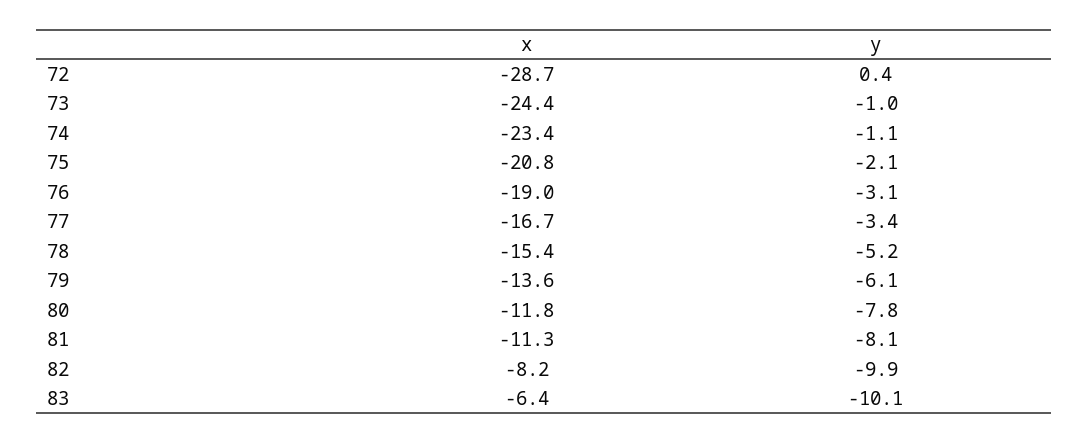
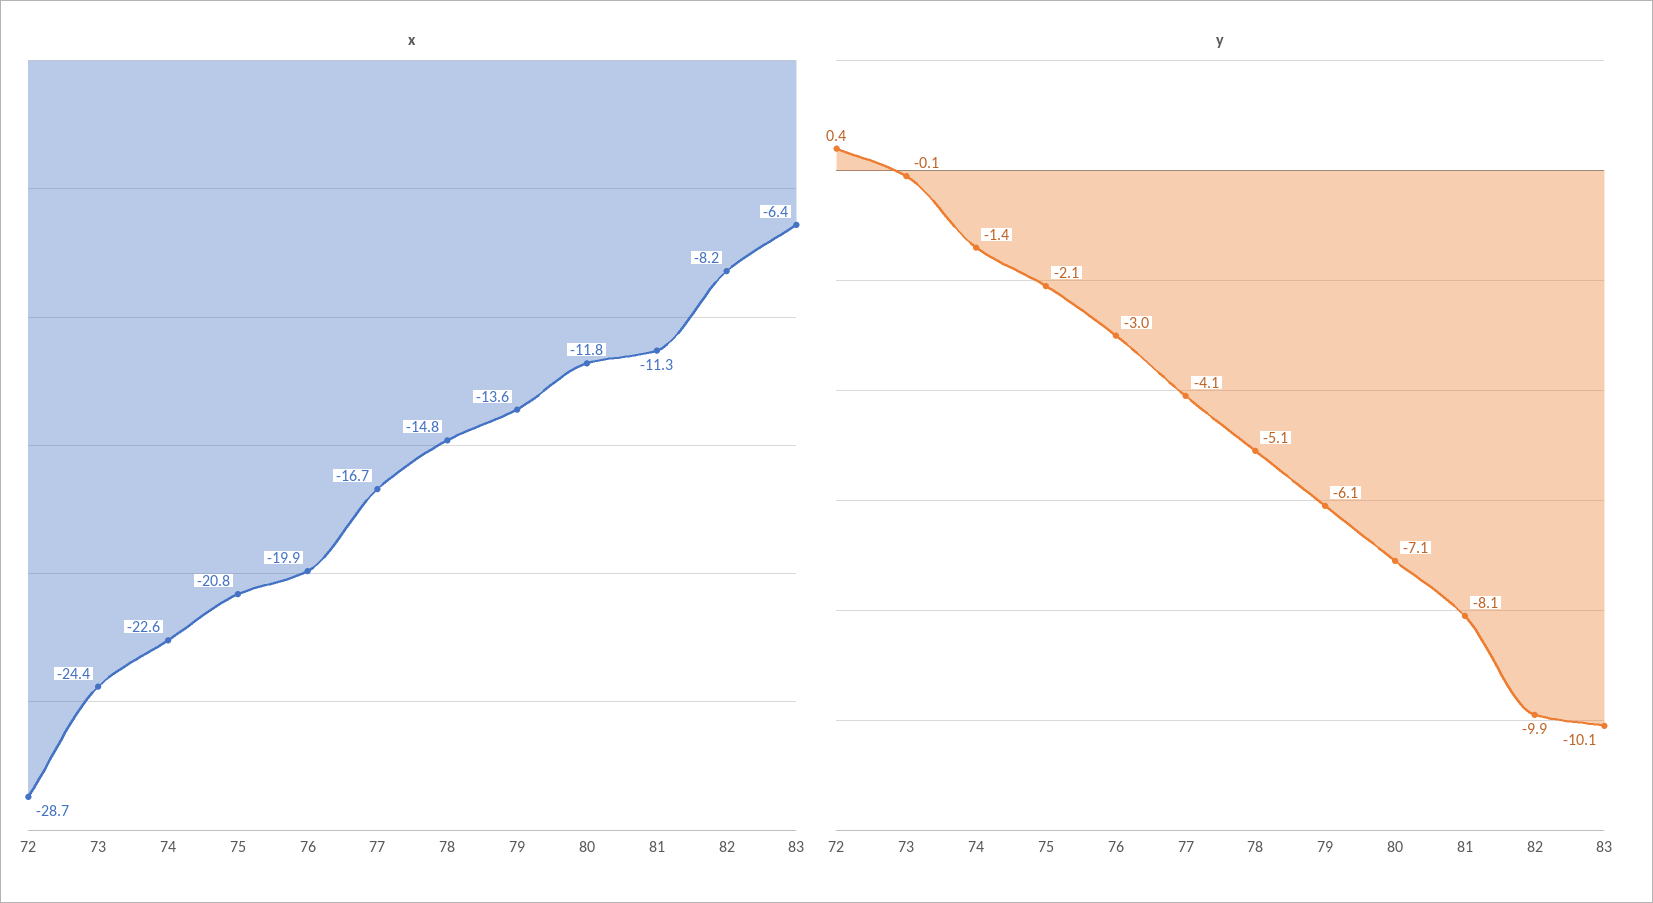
  {
    "x": {
      "72": -28.7,
      "73": -24.4,
-     "74": -23.4,
+     "74": -22.6,
      "75": -20.8,
-     "76": -19,
+     "76": -19.9,
      "77": -16.7,
-     "78": -15.4,
+     "78": -14.8,
      "79": -13.6,
      "80": -11.8,
      "81": -11.3,
      "82": -8.2,
      "83": -6.4
    },
    "y": {
      "72": 0.4,
-     "73": -1,
+     "73": -0.1,
-     "74": -1.1,
+     "74": -1.4,
      "75": -2.1,
-     "76": -3.1,
+     "76": -3,
-     "77": -3.4,
+     "77": -4.1,
-     "78": -5.2,
+     "78": -5.1,
      "79": -6.1,
-     "80": -7.8,
+     "80": -7.1,
      "81": -8.1,
      "82": -9.9,
      "83": -10.1
    }
  }

